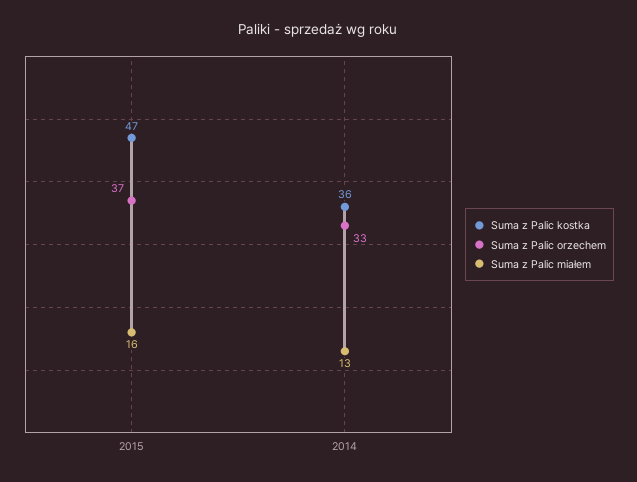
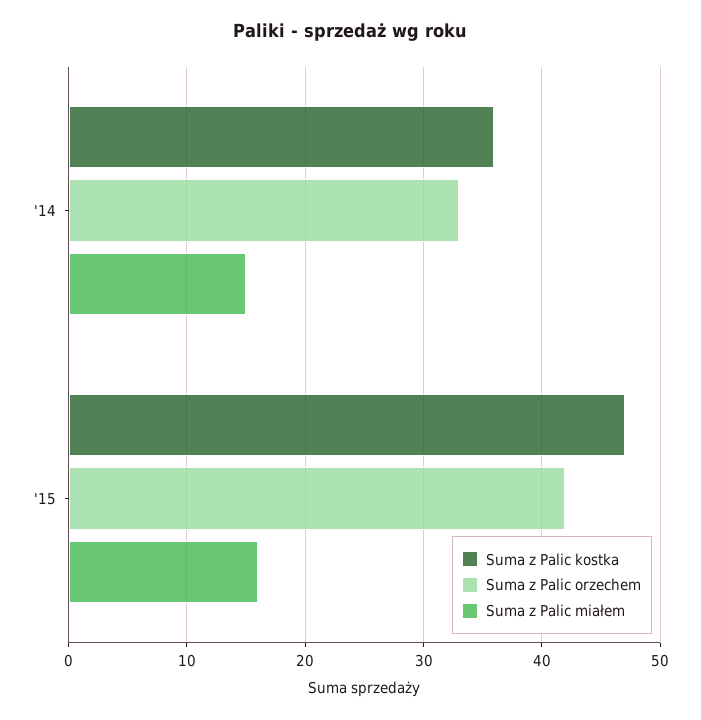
  {
    "Suma z Palic kostka": {
      "2015": 47,
      "2014": 36
    },
    "Suma z Palic orzechem": {
-     "2015": 37,
+     "2015": 42,
      "2014": 33
    },
    "Suma z Palic miałem": {
      "2015": 16,
-     "2014": 13
+     "2014": 15
    }
  }

